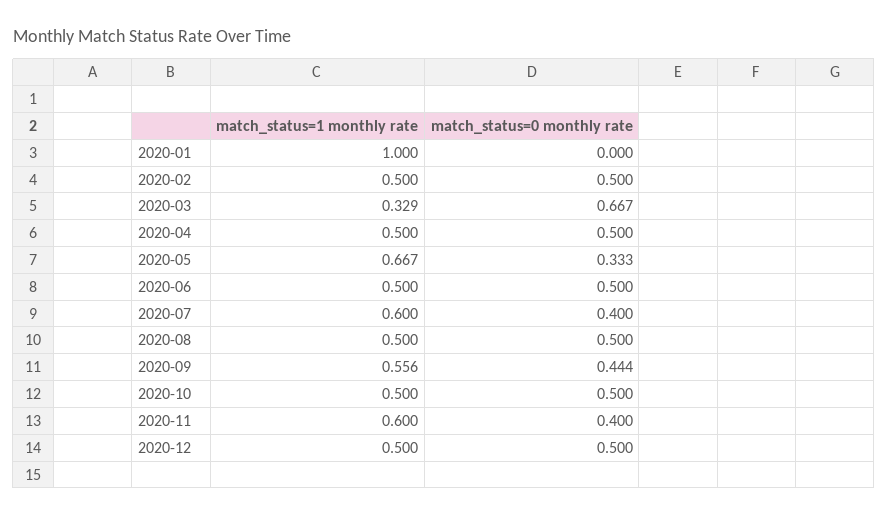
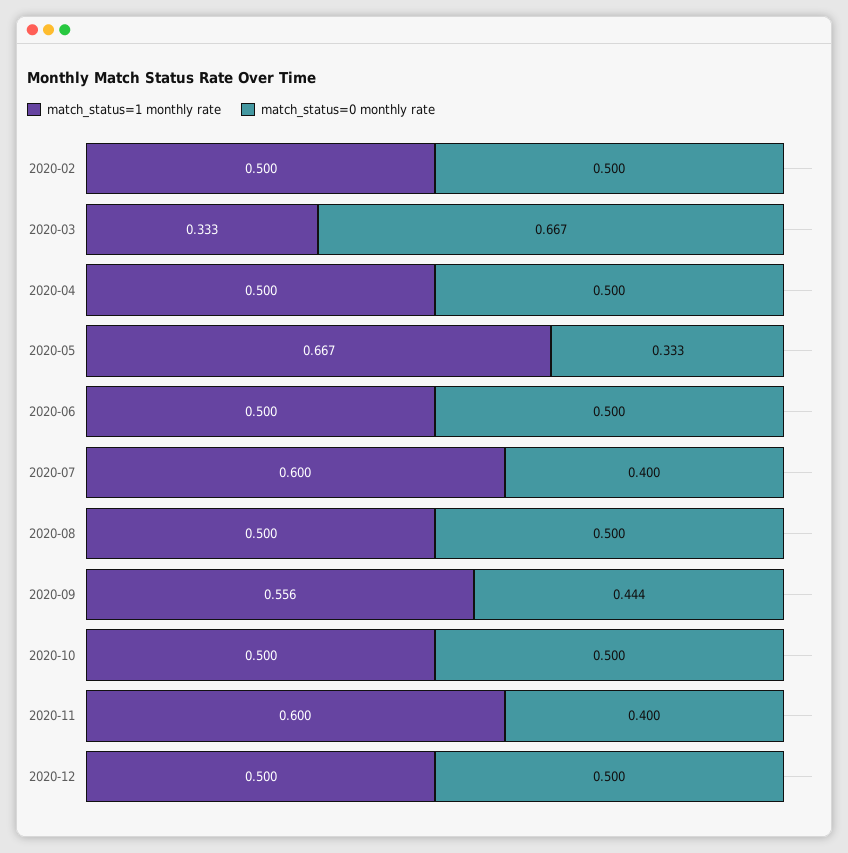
  {
    "match_status=1 monthly rate": {
-     "2020-01": 1,
      "2020-02": 0.5,
-     "2020-03": 0.329,
+     "2020-03": 0.333,
      "2020-04": 0.5,
      "2020-05": 0.667,
      "2020-06": 0.5,
      "2020-07": 0.6,
      "2020-08": 0.5,
      "2020-09": 0.556,
      "2020-10": 0.5,
      "2020-11": 0.6,
      "2020-12": 0.5
    },
    "match_status=0 monthly rate": {
-     "2020-01": 0,
      "2020-02": 0.5,
      "2020-03": 0.667,
      "2020-04": 0.5,
      "2020-05": 0.333,
      "2020-06": 0.5,
      "2020-07": 0.4,
      "2020-08": 0.5,
      "2020-09": 0.444,
      "2020-10": 0.5,
      "2020-11": 0.4,
      "2020-12": 0.5
    }
  }

